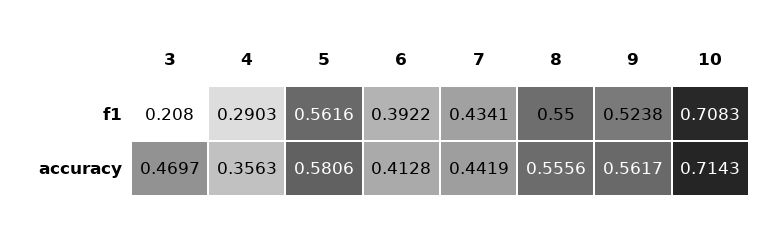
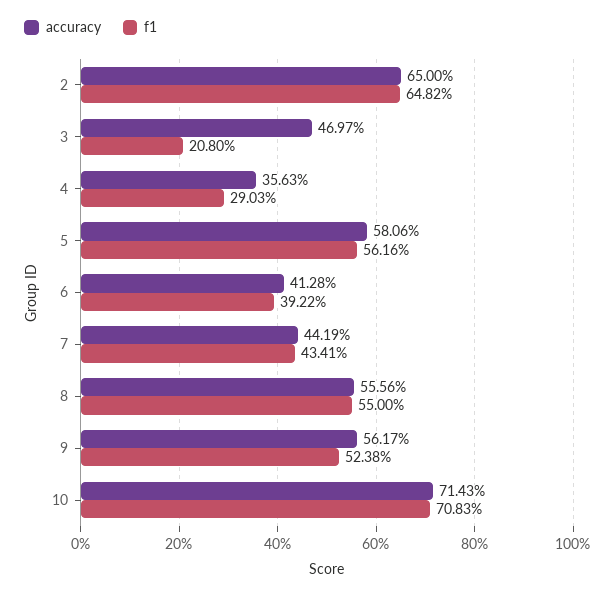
  {
    "f1": {
      "3": 0.208,
      "4": 0.2903,
      "5": 0.5616,
      "6": 0.3922,
      "7": 0.4341,
      "8": 0.55,
      "9": 0.5238,
-     "10": 0.7083
+     "10": 0.7083,
+     "2": 0.6482
    },
    "accuracy": {
      "3": 0.4697,
      "4": 0.3563,
      "5": 0.5806,
      "6": 0.4128,
      "7": 0.4419,
      "8": 0.5556,
      "9": 0.5617,
-     "10": 0.7143
+     "10": 0.7143,
+     "2": 0.65
    }
  }

